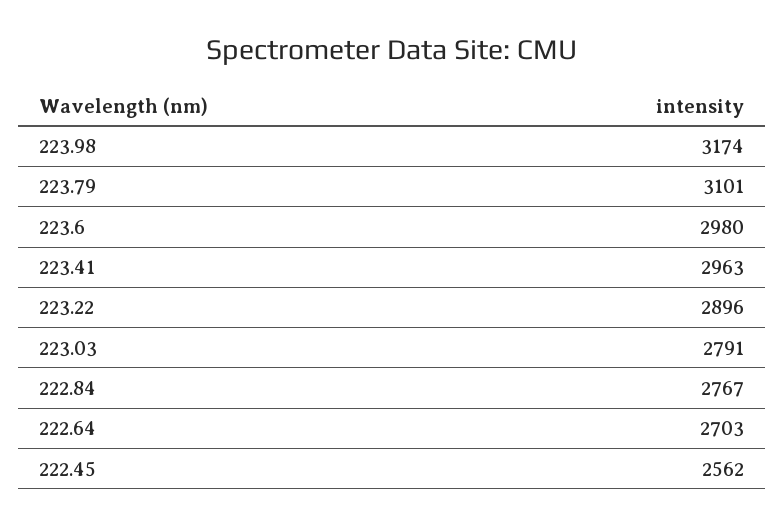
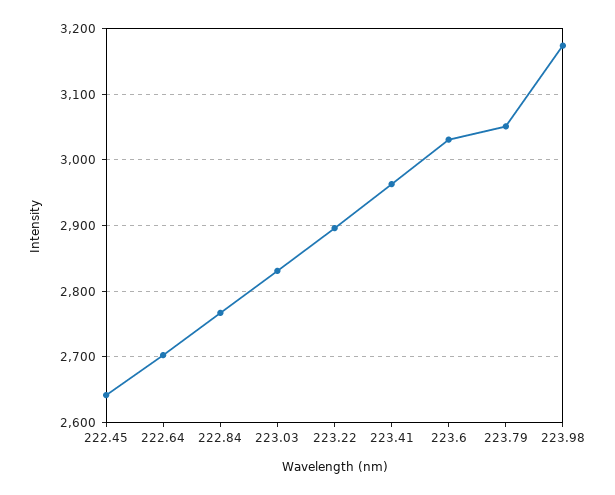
  {
    "223.98": 3174,
-   "223.79": 3101,
+   "223.79": 3050,
-   "223.6": 2980,
+   "223.6": 3030,
    "223.41": 2963,
    "223.22": 2896,
-   "223.03": 2791,
+   "223.03": 2830,
    "222.84": 2767,
    "222.64": 2703,
-   "222.45": 2562
+   "222.45": 2640
  }

